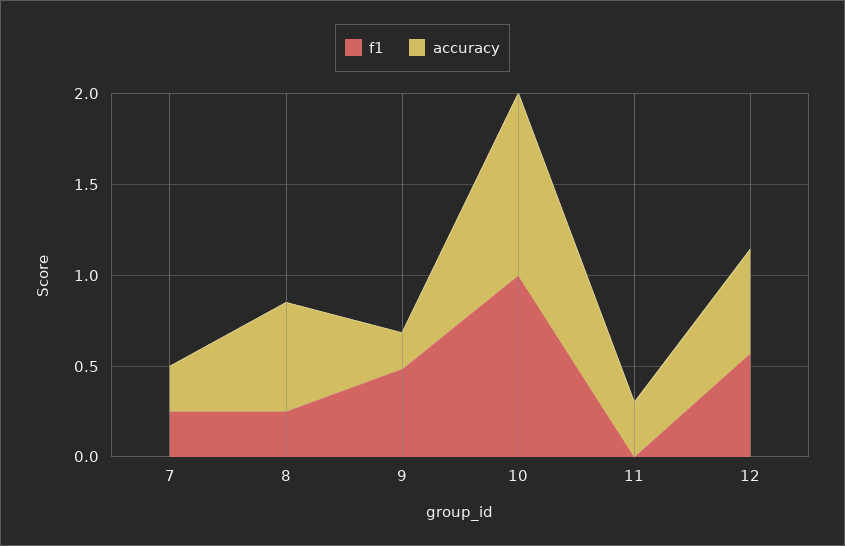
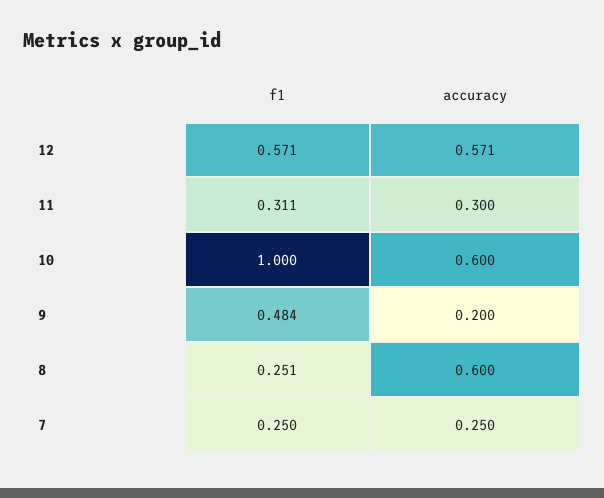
  {
    "f1": {
      "7": 0.25,
      "8": 0.251,
      "9": 0.484,
      "10": 1,
-     "11": 0,
+     "11": 0.311,
      "12": 0.571
    },
    "accuracy": {
      "7": 0.25,
      "8": 0.6,
      "9": 0.2,
-     "10": 1,
+     "10": 0.6,
      "11": 0.3,
      "12": 0.571
    }
  }

